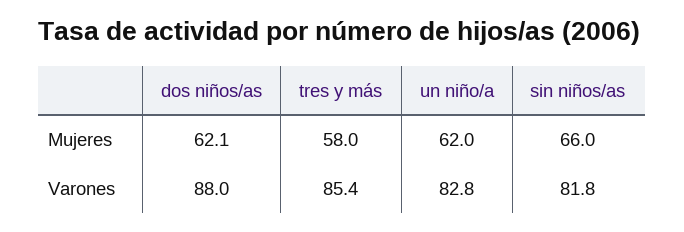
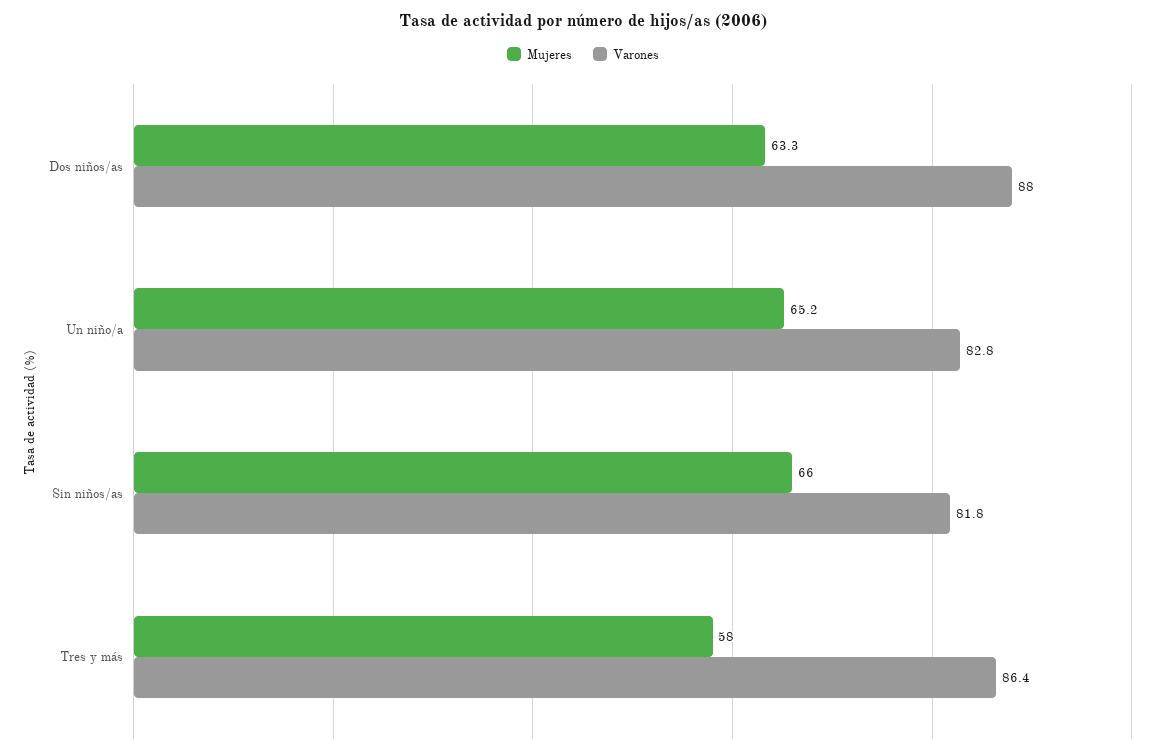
  {
    "Mujeres": {
-     "dos niños/as": 62.1,
+     "dos niños/as": 63.3,
      "tres y más": 58,
-     "un niño/a": 62,
+     "un niño/a": 65.2,
      "sin niños/as": 66
    },
    "Varones": {
      "dos niños/as": 88,
-     "tres y más": 85.4,
+     "tres y más": 86.4,
      "un niño/a": 82.8,
      "sin niños/as": 81.8
    }
  }

